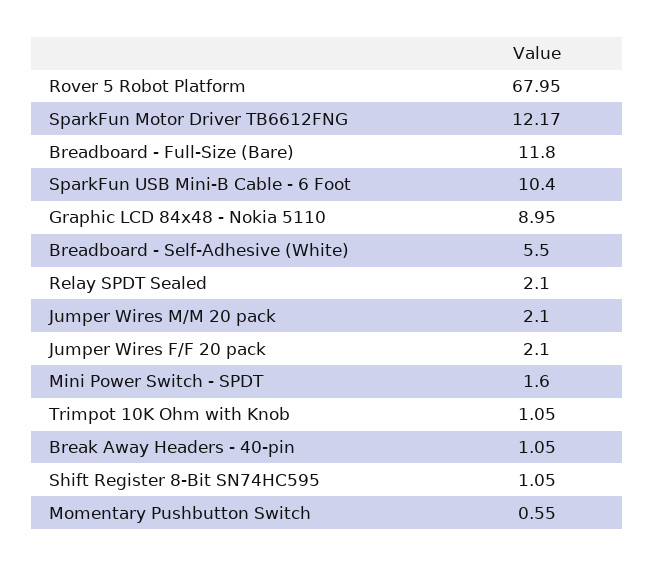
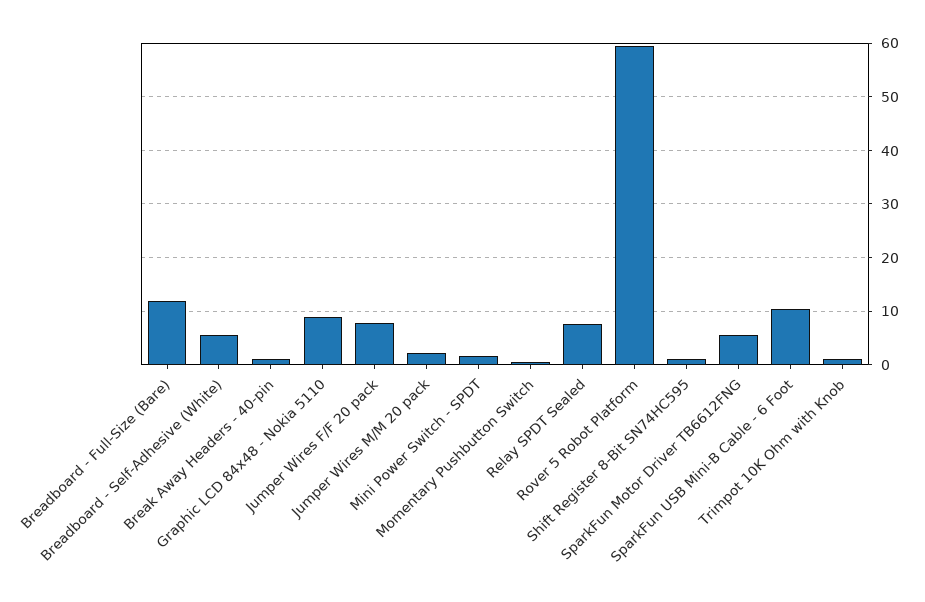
  {
-   "Rover 5 Robot Platform": 67.95,
+   "Rover 5 Robot Platform": 60,
-   "SparkFun Motor Driver TB6612FNG": 12.17,
+   "SparkFun Motor Driver TB6612FNG": 6,
    "Breadboard - Full-Size (Bare)": 11.8,
    "SparkFun USB Mini-B Cable - 6 Foot": 10.4,
    "Graphic LCD 84x48 - Nokia 5110": 8.95,
    "Breadboard - Self-Adhesive (White)": 5.5,
-   "Relay SPDT Sealed": 2.1,
+   "Relay SPDT Sealed": 8,
    "Jumper Wires M/M 20 pack": 2.1,
-   "Jumper Wires F/F 20 pack": 2.1,
+   "Jumper Wires F/F 20 pack": 8,
    "Mini Power Switch - SPDT": 1.6,
    "Trimpot 10K Ohm with Knob": 1.05,
    "Break Away Headers - 40-pin": 1.05,
    "Shift Register 8-Bit SN74HC595": 1.05,
    "Momentary Pushbutton Switch": 0.55
  }

